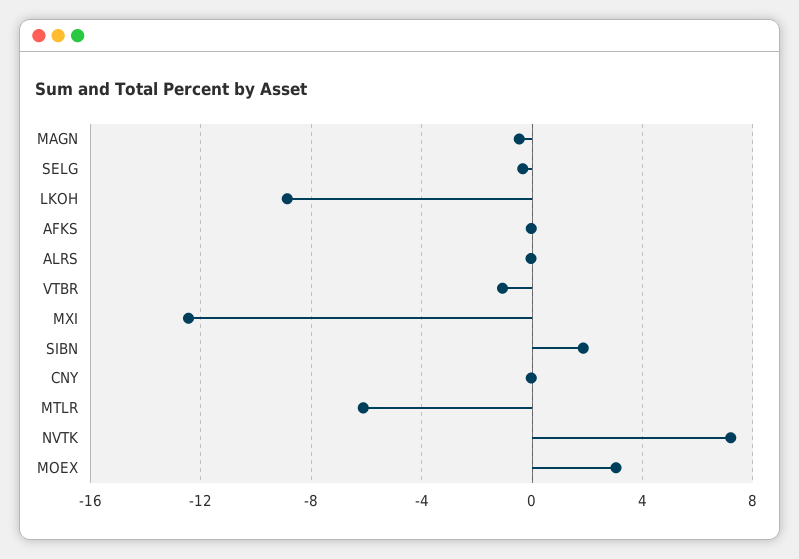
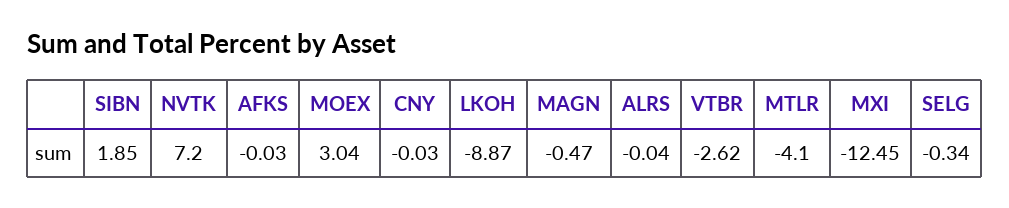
  {
    "MAGN": -0.47,
    "SELG": -0.34,
    "LKOH": -8.87,
    "AFKS": -0.03,
    "ALRS": -0.04,
-   "VTBR": -1,
+   "VTBR": -2.62,
    "MXI": -12.45,
    "SIBN": 1.85,
    "CNY": -0.03,
-   "MTLR": -6,
+   "MTLR": -4.1,
    "NVTK": 7.2,
    "MOEX": 3.04
  }

